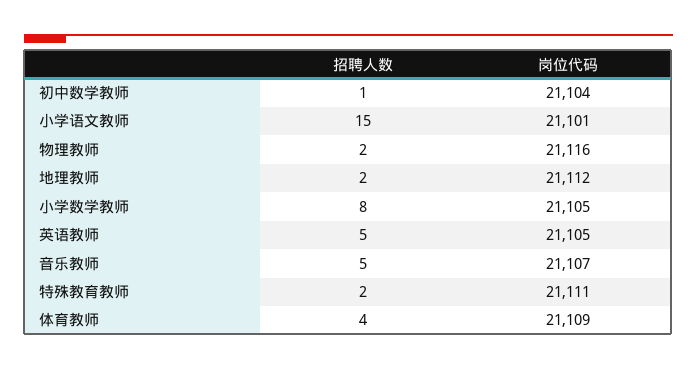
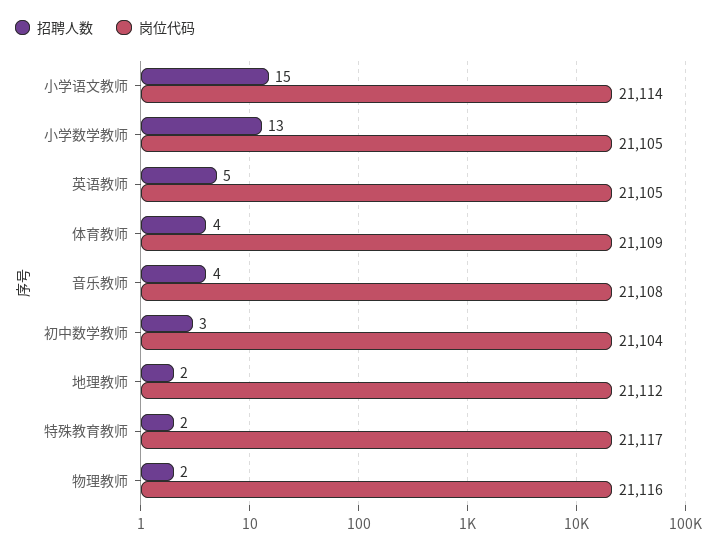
  {
    "招聘人数": {
-     "初中数学教师": 1,
+     "初中数学教师": 3,
      "小学语文教师": 15,
      "物理教师": 2,
      "地理教师": 2,
-     "小学数学教师": 8,
+     "小学数学教师": 13,
      "英语教师": 5,
-     "音乐教师": 5,
+     "音乐教师": 4,
      "特殊教育教师": 2,
      "体育教师": 4
    },
    "岗位代码": {
      "初中数学教师": 21104,
-     "小学语文教师": 21101,
+     "小学语文教师": 21114,
      "物理教师": 21116,
      "地理教师": 21112,
      "小学数学教师": 21105,
      "英语教师": 21105,
-     "音乐教师": 21107,
+     "音乐教师": 21108,
-     "特殊教育教师": 21111,
+     "特殊教育教师": 21117,
      "体育教师": 21109
    }
  }

